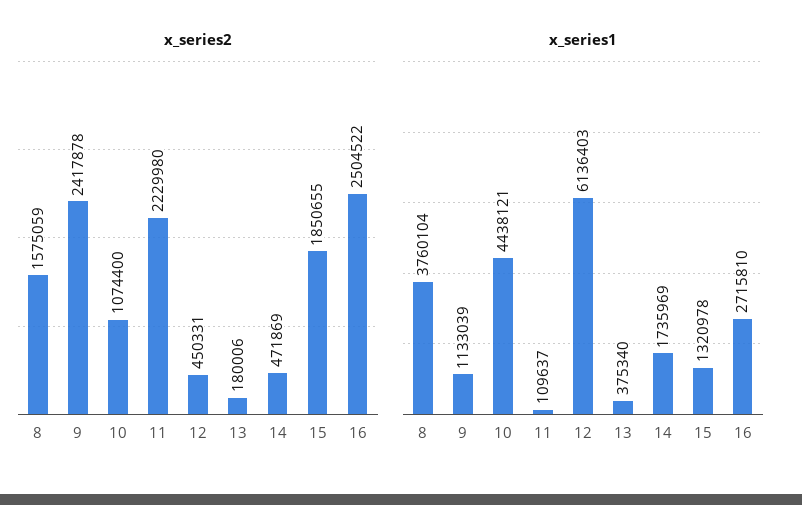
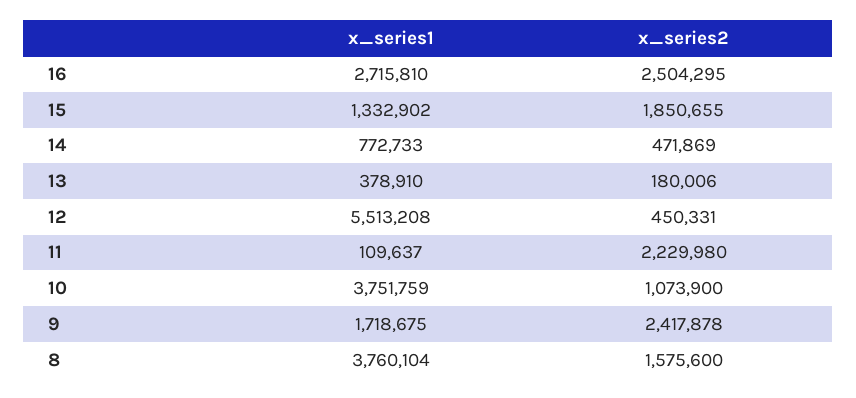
  {
    "x_series2": {
-     "8": 1575059,
+     "8": 1575600,
      "9": 2417878,
-     "10": 1074400,
+     "10": 1073900,
      "11": 2229980,
      "12": 450331,
      "13": 180006,
      "14": 471869,
      "15": 1850655,
-     "16": 2504522
+     "16": 2504295
    },
    "x_series1": {
      "8": 3760104,
-     "9": 1133039,
+     "9": 1718675,
-     "10": 4438121,
+     "10": 3751759,
      "11": 109637,
-     "12": 6136403,
+     "12": 5513208,
-     "13": 375340,
+     "13": 378910,
-     "14": 1735969,
+     "14": 772733,
-     "15": 1320978,
+     "15": 1332902,
      "16": 2715810
    }
  }

